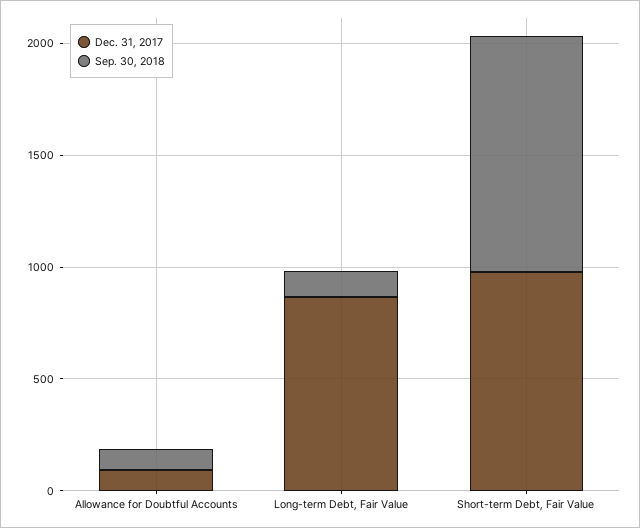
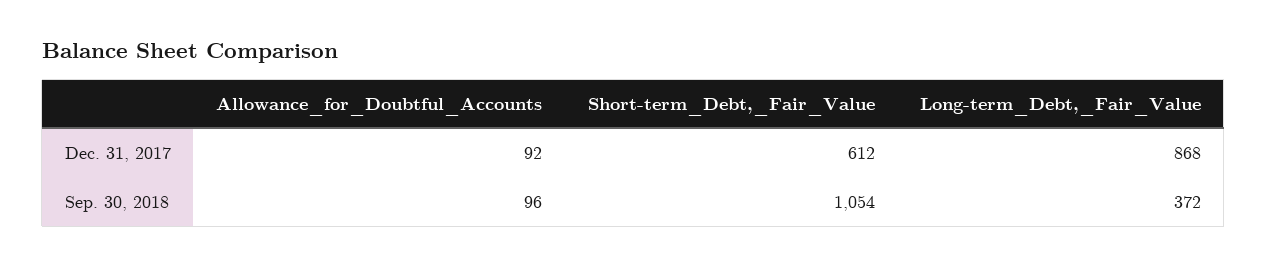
  {
    "Dec. 31, 2017": {
      "Allowance for Doubtful Accounts": 92,
      "Long-term Debt, Fair Value": 868,
-     "Short-term Debt, Fair Value": 1000
+     "Short-term Debt, Fair Value": 612
    },
    "Sep. 30, 2018": {
      "Allowance for Doubtful Accounts": 96,
-     "Long-term Debt, Fair Value": 100,
+     "Long-term Debt, Fair Value": 372,
      "Short-term Debt, Fair Value": 1054
    }
  }

